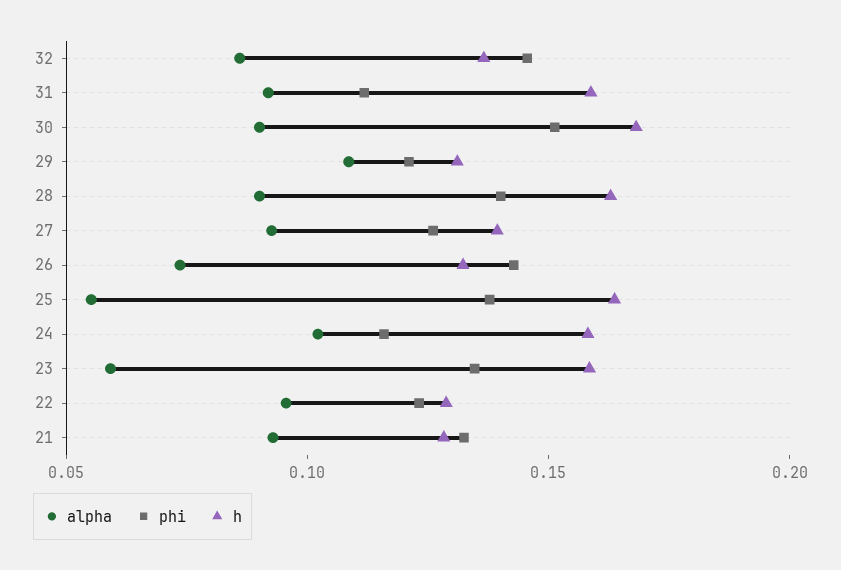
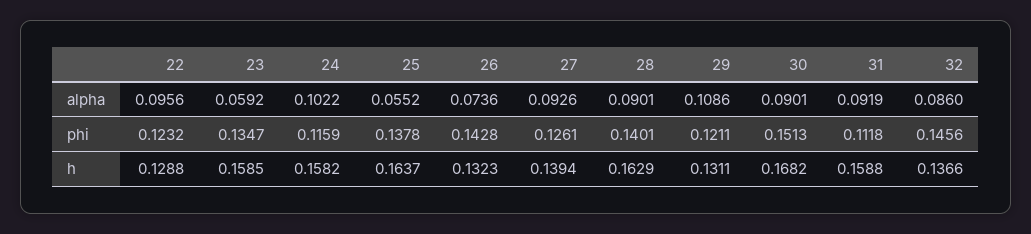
  {
    "alpha": {
      "32": 0.086,
      "31": 0.0919,
      "30": 0.0901,
      "29": 0.1086,
      "28": 0.0901,
      "27": 0.0926,
      "26": 0.0736,
      "25": 0.0552,
      "24": 0.1022,
      "23": 0.0592,
-     "22": 0.0956,
+     "22": 0.0956
-     "21": 0.09
    },
    "phi": {
      "32": 0.1456,
      "31": 0.1118,
      "30": 0.1513,
      "29": 0.1211,
      "28": 0.1401,
      "27": 0.1261,
      "26": 0.1428,
      "25": 0.1378,
      "24": 0.1159,
      "23": 0.1347,
-     "22": 0.1232,
+     "22": 0.1232
-     "21": 0.13
    },
    "h": {
      "32": 0.1366,
      "31": 0.1588,
      "30": 0.1682,
      "29": 0.1311,
      "28": 0.1629,
      "27": 0.1394,
      "26": 0.1323,
      "25": 0.1637,
      "24": 0.1582,
      "23": 0.1585,
-     "22": 0.1288,
+     "22": 0.1288
-     "21": 0.13
    }
  }

